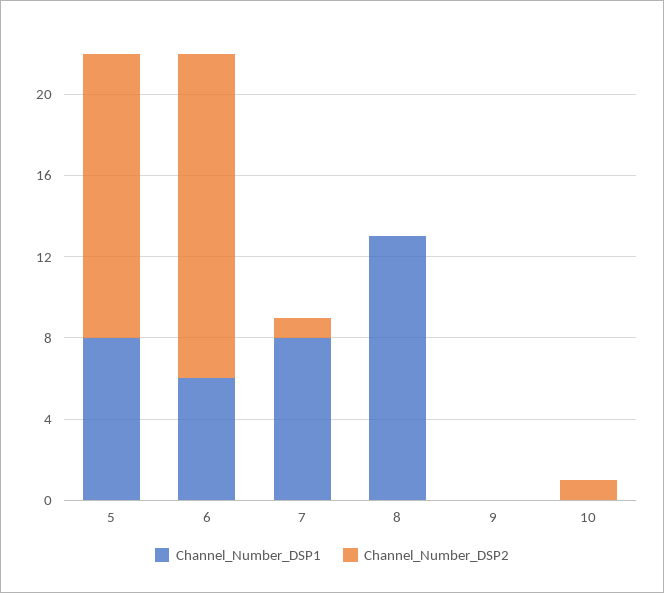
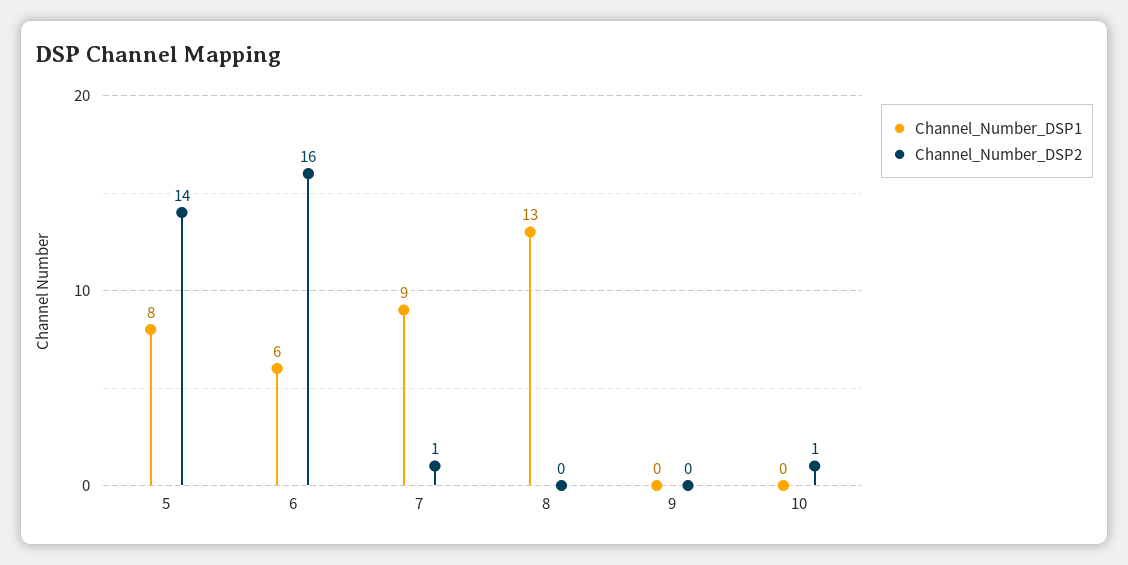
  {
    "Channel_Number_DSP1": {
      "5": 8,
      "6": 6,
-     "7": 8,
+     "7": 9,
      "8": 13,
      "9": 0,
      "10": 0
    },
    "Channel_Number_DSP2": {
      "5": 14,
      "6": 16,
      "7": 1,
      "8": 0,
      "9": 0,
      "10": 1
    }
  }

